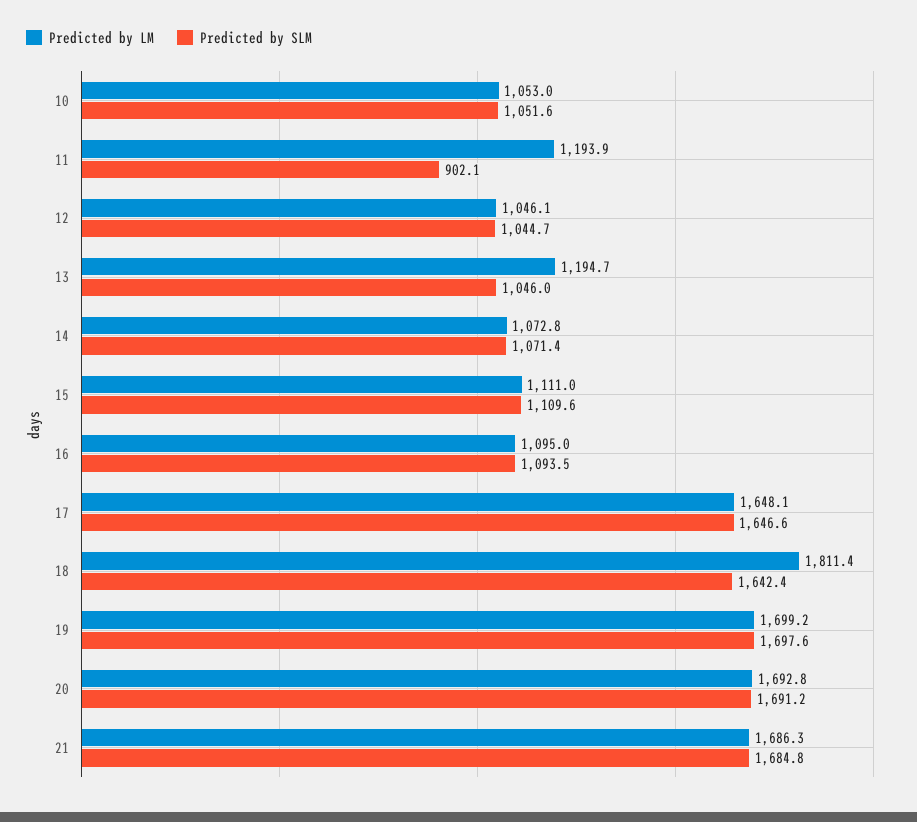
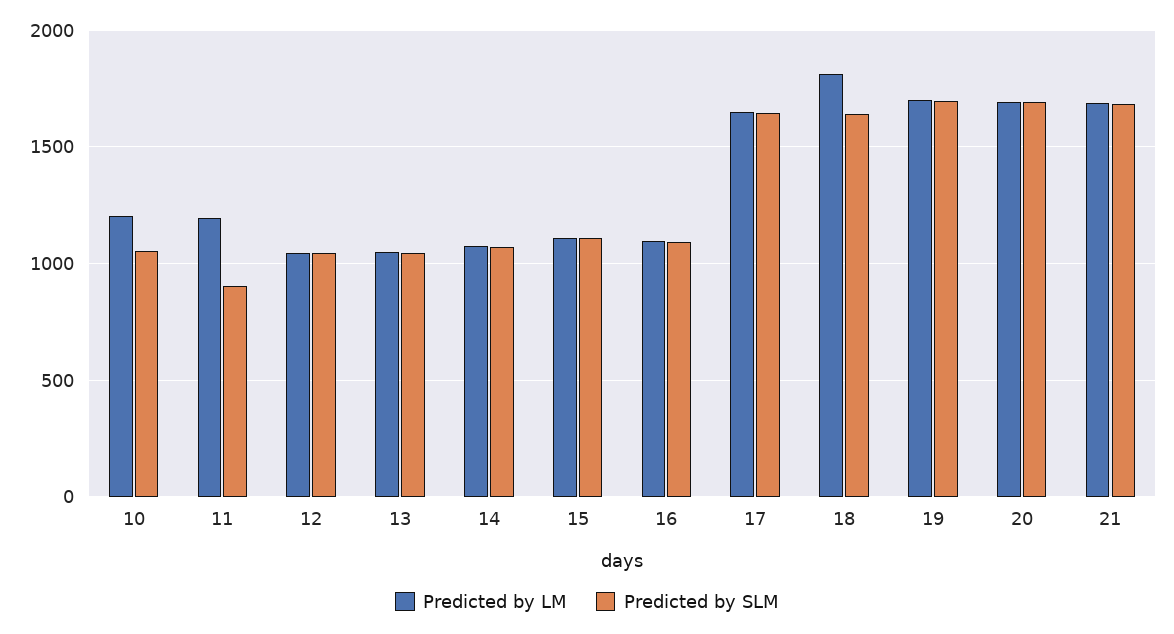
  {
    "Predicted by LM": {
-     "10": 1053,
+     "10": 1200,
      "11": 1193.9,
      "12": 1046.1,
-     "13": 1194.7,
+     "13": 1050,
      "14": 1072.8,
      "15": 1111,
      "16": 1095,
      "17": 1648.1,
      "18": 1811.4,
      "19": 1699.2,
      "20": 1692.8,
      "21": 1686.3
    },
    "Predicted by SLM": {
      "10": 1051.6,
      "11": 902.1,
      "12": 1044.7,
      "13": 1046,
      "14": 1071.4,
      "15": 1109.6,
      "16": 1093.5,
      "17": 1646.6,
      "18": 1642.4,
      "19": 1697.6,
      "20": 1691.2,
      "21": 1684.8
    }
  }

